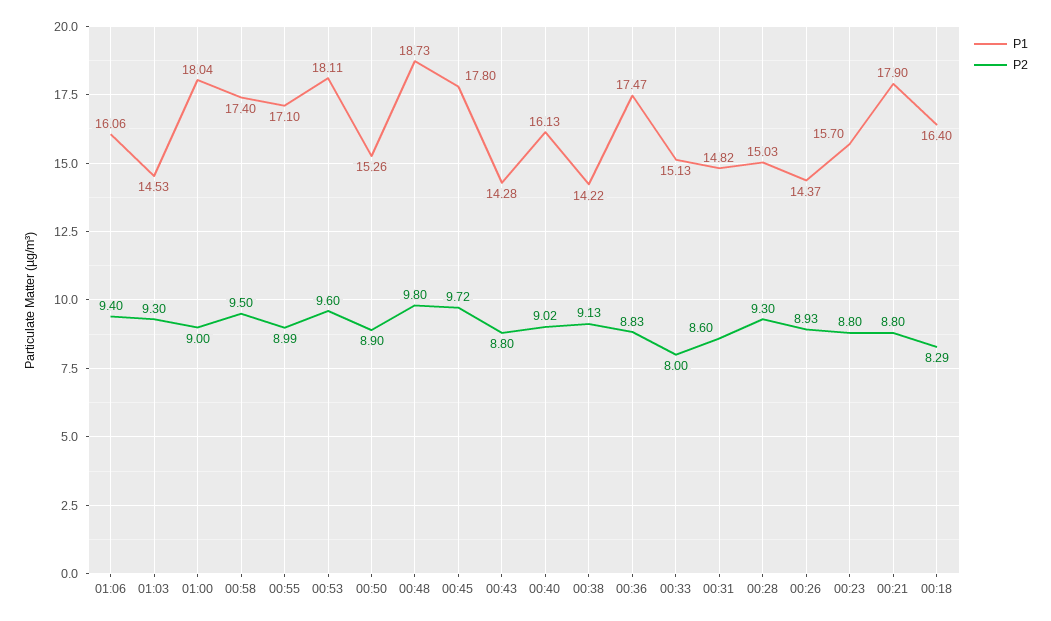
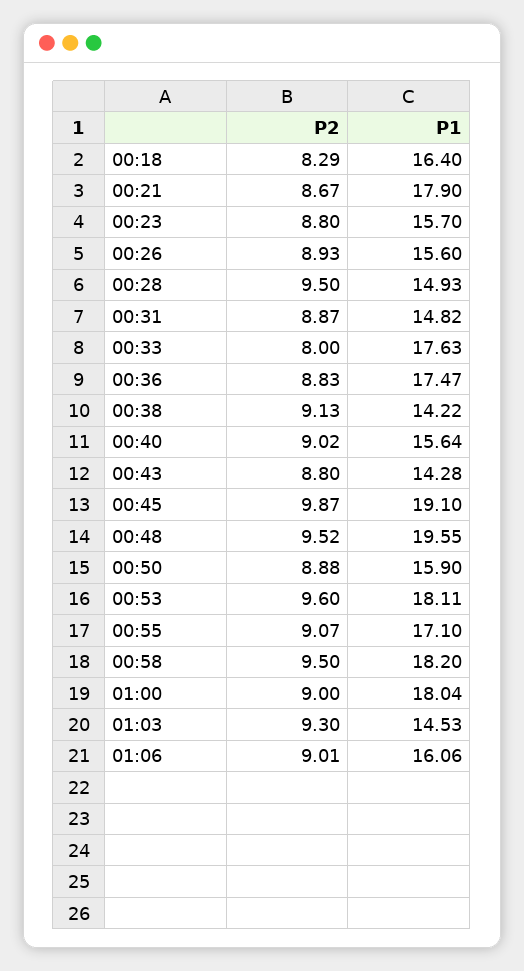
  {
    "P1": {
      "01:06": 16.06,
      "01:03": 14.53,
      "01:00": 18.04,
-     "00:58": 17.4,
+     "00:58": 18.2,
      "00:55": 17.1,
      "00:53": 18.11,
-     "00:50": 15.26,
+     "00:50": 15.9,
-     "00:48": 18.73,
+     "00:48": 19.55,
-     "00:45": 17.8,
+     "00:45": 19.1,
      "00:43": 14.28,
-     "00:40": 16.13,
+     "00:40": 15.64,
      "00:38": 14.22,
      "00:36": 17.47,
-     "00:33": 15.13,
+     "00:33": 17.63,
      "00:31": 14.82,
-     "00:28": 15.03,
+     "00:28": 14.93,
-     "00:26": 14.37,
+     "00:26": 15.6,
      "00:23": 15.7,
      "00:21": 17.9,
      "00:18": 16.4
    },
    "P2": {
-     "01:06": 9.4,
+     "01:06": 9.01,
      "01:03": 9.3,
      "01:00": 9,
      "00:58": 9.5,
-     "00:55": 8.99,
+     "00:55": 9.07,
      "00:53": 9.6,
-     "00:50": 8.9,
+     "00:50": 8.88,
-     "00:48": 9.8,
+     "00:48": 9.52,
-     "00:45": 9.72,
+     "00:45": 9.87,
      "00:43": 8.8,
      "00:40": 9.02,
      "00:38": 9.13,
      "00:36": 8.83,
      "00:33": 8,
-     "00:31": 8.6,
+     "00:31": 8.87,
-     "00:28": 9.3,
+     "00:28": 9.5,
      "00:26": 8.93,
      "00:23": 8.8,
-     "00:21": 8.8,
+     "00:21": 8.67,
      "00:18": 8.29
    }
  }

